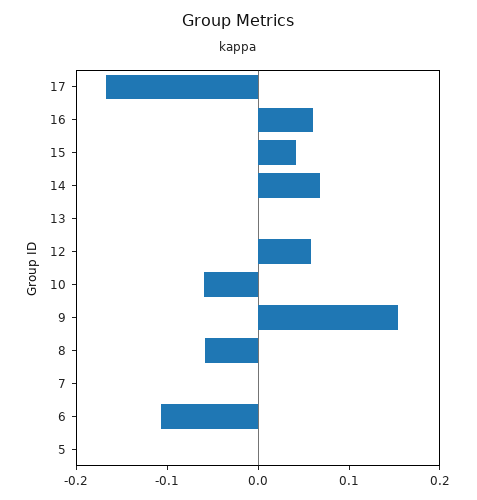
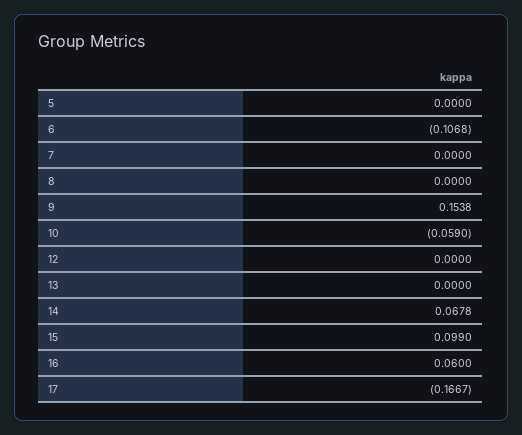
  {
    "17": -0.1667,
    "16": 0.06,
-   "15": 0.04,
+   "15": 0.099,
    "14": 0.0678,
    "13": 0,
-   "12": 0.06,
+   "12": 0,
    "10": -0.059,
    "9": 0.1538,
-   "8": -0.06,
+   "8": 0,
    "7": 0,
    "6": -0.1068,
    "5": 0
  }

